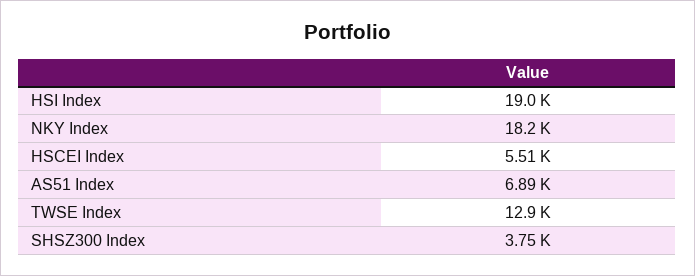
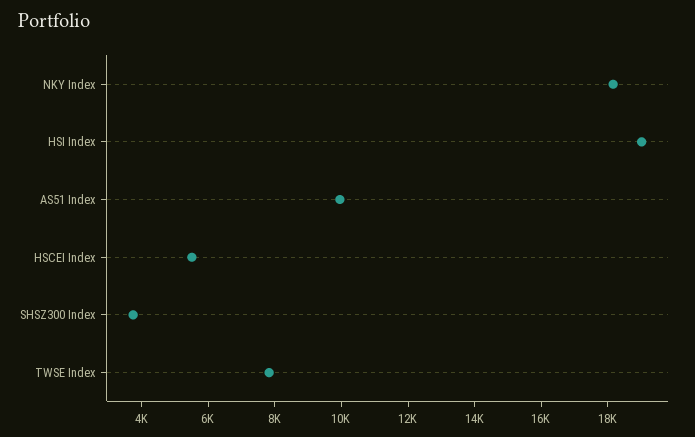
  {
    "HSI Index": 19000,
    "NKY Index": 18200,
    "HSCEI Index": 5510,
-   "AS51 Index": 6890,
+   "AS51 Index": 10000,
-   "TWSE Index": 12900,
+   "TWSE Index": 8000,
    "SHSZ300 Index": 3750
  }

